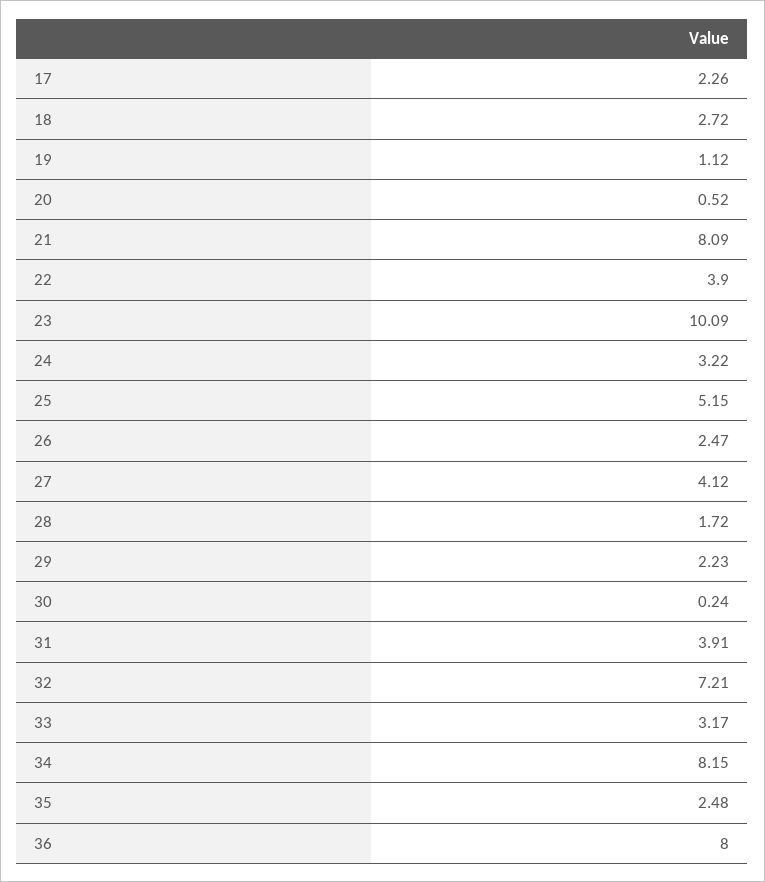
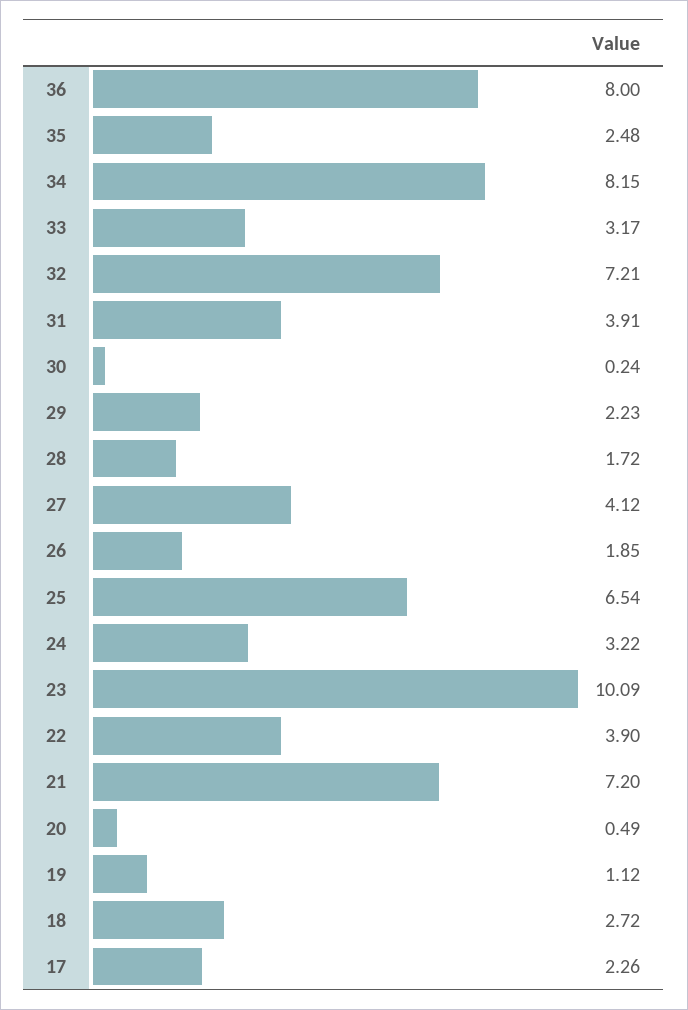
  {
    "17": 2.26,
    "18": 2.72,
    "19": 1.12,
-   "20": 0.52,
+   "20": 0.49,
-   "21": 8.09,
+   "21": 7.2,
    "22": 3.9,
    "23": 10.09,
    "24": 3.22,
-   "25": 5.15,
+   "25": 6.54,
-   "26": 2.47,
+   "26": 1.85,
    "27": 4.12,
    "28": 1.72,
    "29": 2.23,
    "30": 0.24,
    "31": 3.91,
    "32": 7.21,
    "33": 3.17,
    "34": 8.15,
    "35": 2.48,
    "36": 8
  }

